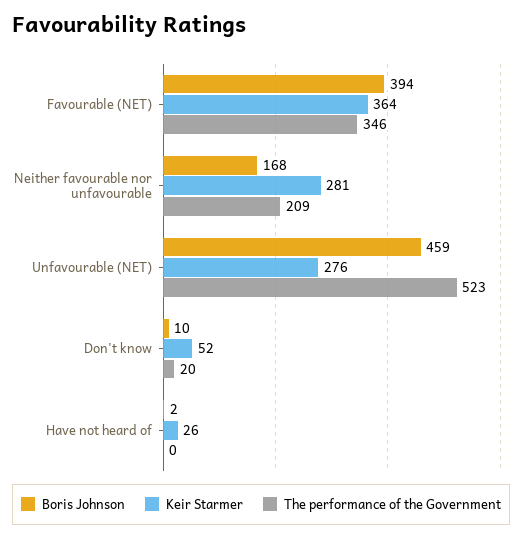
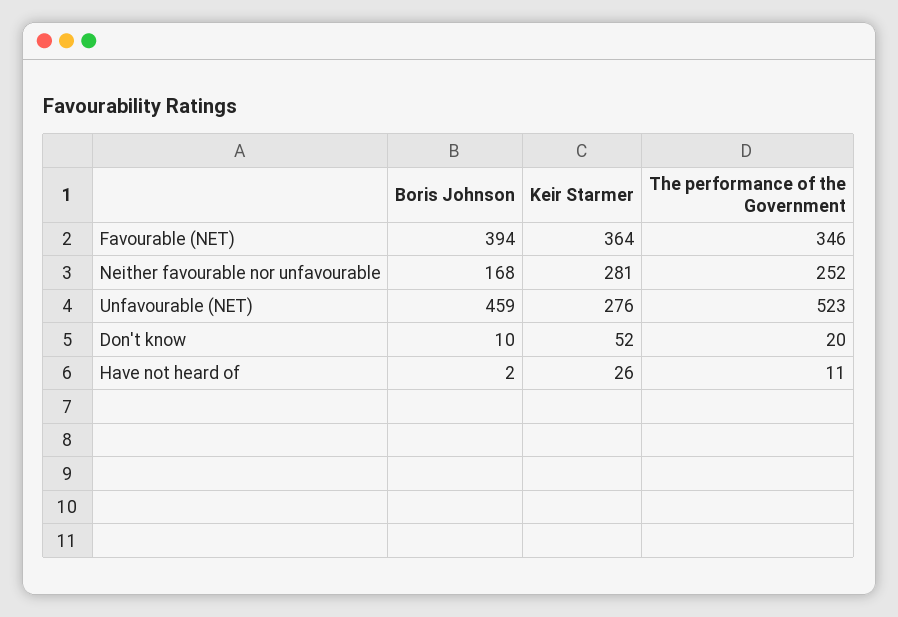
  {
    "Boris Johnson": {
      "Favourable (NET)": 394,
      "Neither favourable nor unfavourable": 168,
      "Unfavourable (NET)": 459,
      "Don't know": 10,
      "Have not heard of": 2
    },
    "Keir Starmer": {
      "Favourable (NET)": 364,
      "Neither favourable nor unfavourable": 281,
      "Unfavourable (NET)": 276,
      "Don't know": 52,
      "Have not heard of": 26
    },
    "The performance of the Government": {
      "Favourable (NET)": 346,
-     "Neither favourable nor unfavourable": 209,
+     "Neither favourable nor unfavourable": 252,
      "Unfavourable (NET)": 523,
      "Don't know": 20,
-     "Have not heard of": 0
+     "Have not heard of": 11
    }
  }

